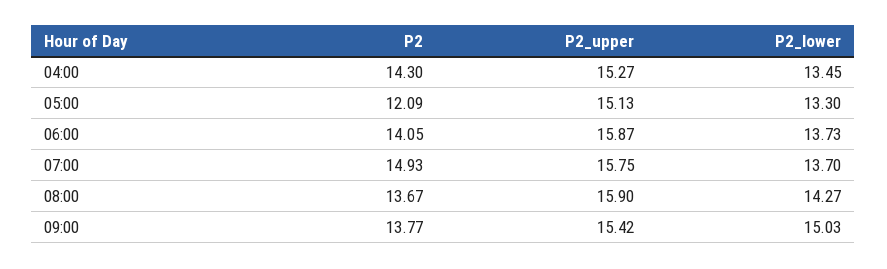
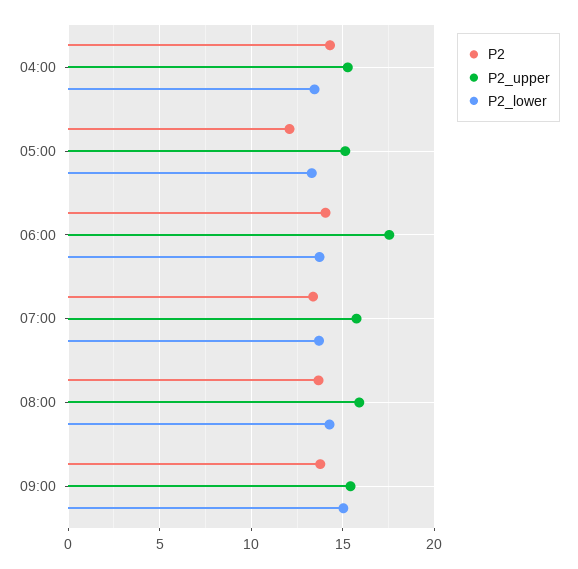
  {
    "P2": {
      "04:00": 14.3,
      "05:00": 12.09,
      "06:00": 14.05,
-     "07:00": 14.93,
+     "07:00": 13.5,
      "08:00": 13.67,
      "09:00": 13.77
    },
    "P2_upper": {
      "04:00": 15.27,
      "05:00": 15.13,
-     "06:00": 15.87,
+     "06:00": 17.5,
      "07:00": 15.75,
      "08:00": 15.9,
      "09:00": 15.42
    },
    "P2_lower": {
      "04:00": 13.45,
      "05:00": 13.3,
      "06:00": 13.73,
      "07:00": 13.7,
      "08:00": 14.27,
      "09:00": 15.03
    }
  }

